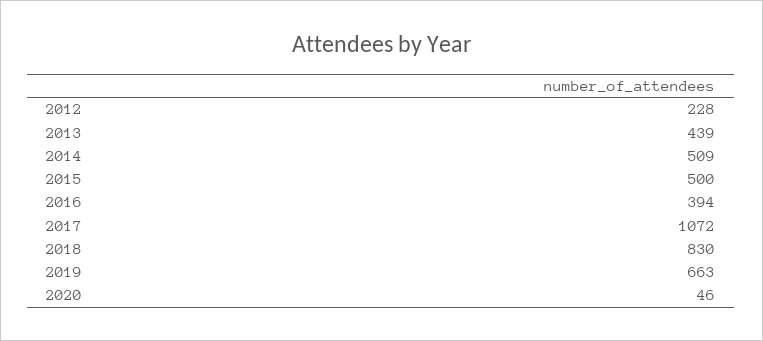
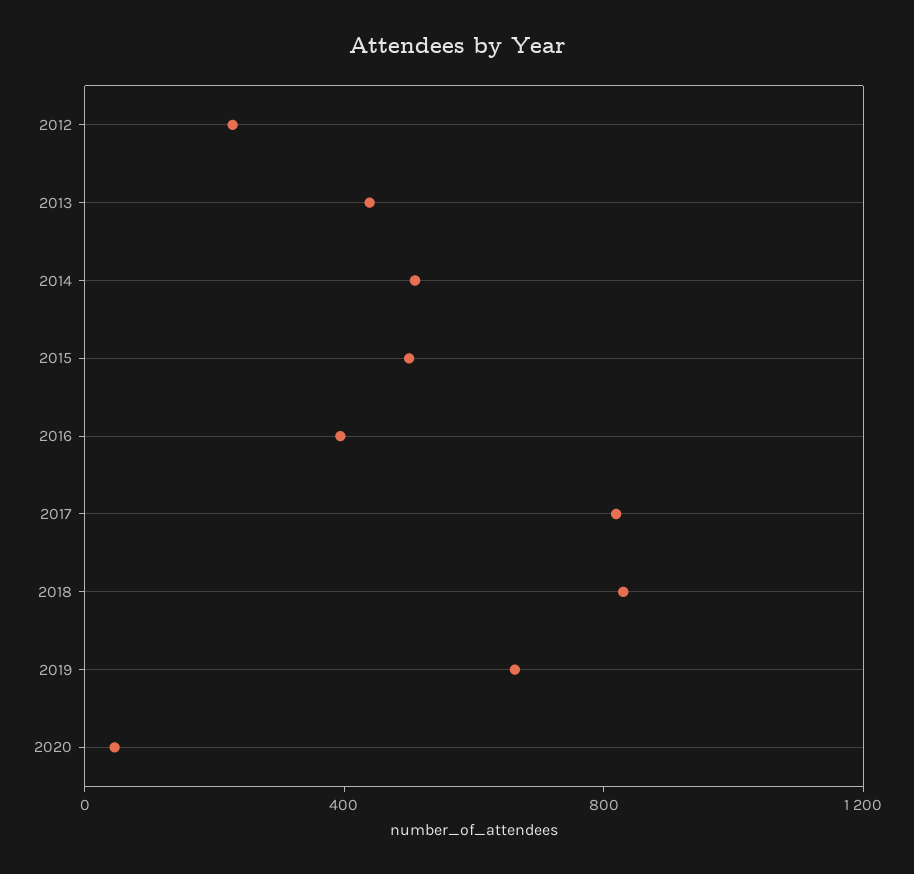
  {
    "2012": 228,
    "2013": 439,
    "2014": 509,
    "2015": 500,
    "2016": 394,
-   "2017": 1072,
+   "2017": 800,
    "2018": 830,
    "2019": 663,
    "2020": 46
  }

